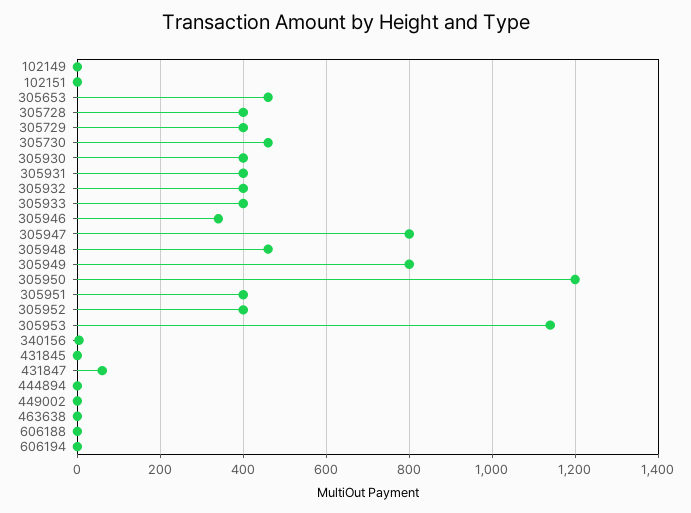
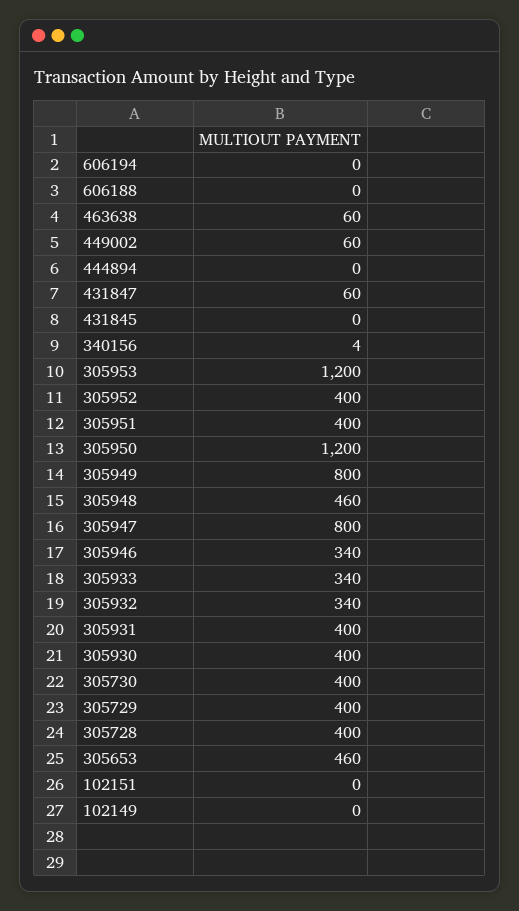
  {
    "102149": 0,
    "102151": 0,
    "305653": 460,
    "305728": 400,
    "305729": 400,
-   "305730": 460,
+   "305730": 400,
    "305930": 400,
    "305931": 400,
-   "305932": 400,
+   "305932": 340,
-   "305933": 400,
+   "305933": 340,
    "305946": 340,
    "305947": 800,
    "305948": 460,
    "305949": 800,
    "305950": 1200,
    "305951": 400,
    "305952": 400,
-   "305953": 1140,
+   "305953": 1200,
    "340156": 4,
    "431845": 0,
    "431847": 60,
    "444894": 0,
-   "449002": 0,
+   "449002": 60,
-   "463638": 0,
+   "463638": 60,
    "606188": 0,
    "606194": 0
  }

